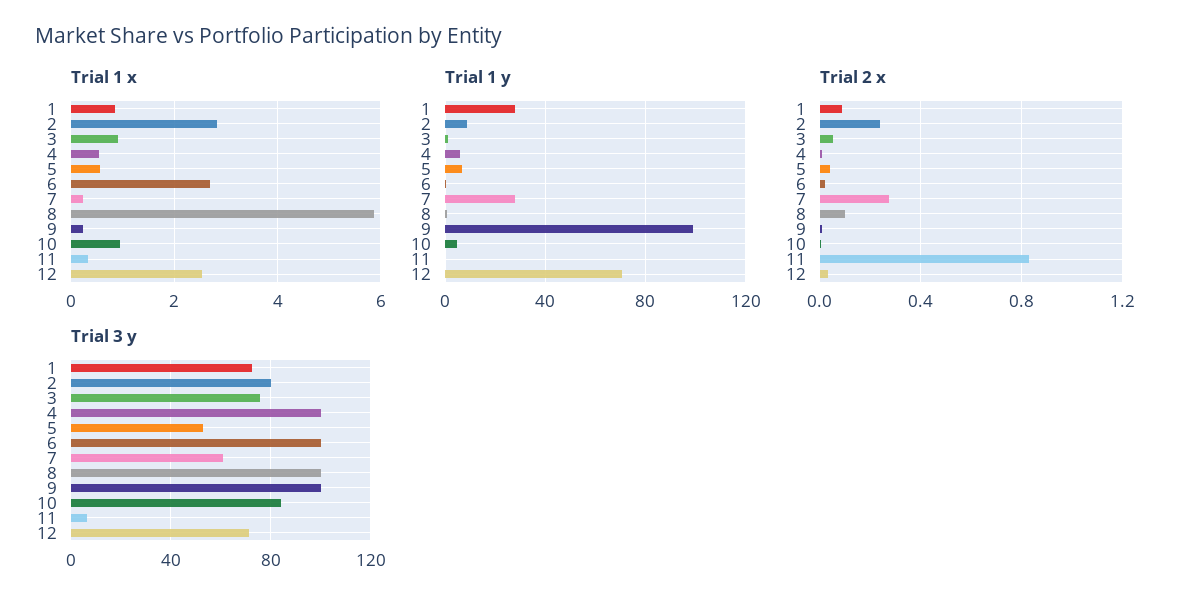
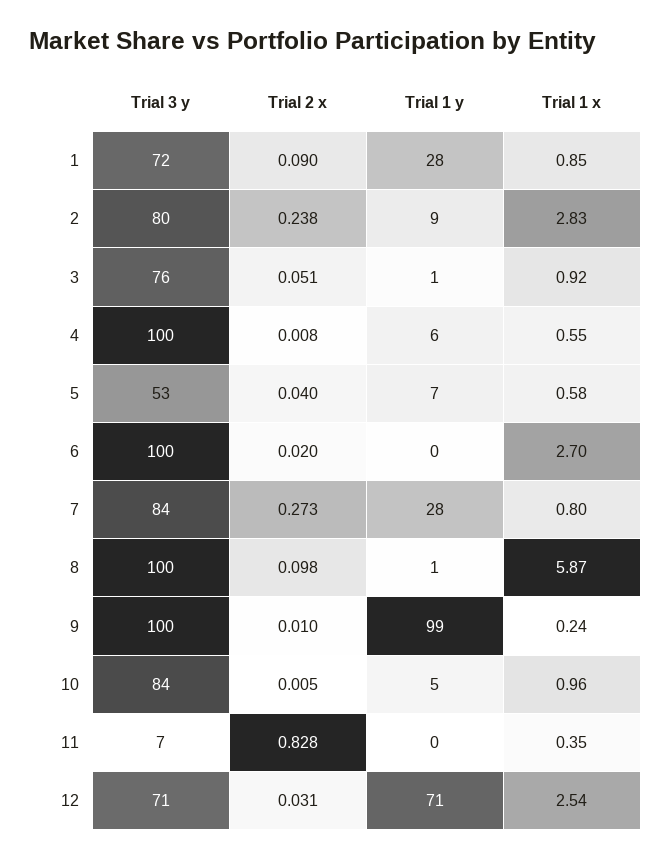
  {
    "Trial 1 x": {
      "1": 0.85,
      "2": 2.83,
      "3": 0.92,
      "4": 0.55,
      "5": 0.58,
      "6": 2.7,
-     "7": 0.2,
+     "7": 0.8,
      "8": 5.87,
      "9": 0.24,
      "10": 0.96,
      "11": 0.35,
      "12": 2.54
    },
    "Trial 1 y": {
      "1": 28,
      "2": 9,
      "3": 1,
      "4": 6,
      "5": 7,
      "6": 0,
      "7": 28,
      "8": 1,
      "9": 99,
      "10": 5,
      "11": 0,
      "12": 71
    },
    "Trial 2 x": {
      "1": 0.09,
      "2": 0.238,
      "3": 0.051,
      "4": 0.008,
      "5": 0.04,
      "6": 0.02,
      "7": 0.273,
      "8": 0.098,
      "9": 0.01,
      "10": 0.005,
      "11": 0.828,
      "12": 0.031
    },
    "Trial 3 y": {
      "1": 72,
      "2": 80,
      "3": 76,
      "4": 100,
      "5": 53,
      "6": 100,
-     "7": 60,
+     "7": 84,
      "8": 100,
      "9": 100,
      "10": 84,
      "11": 7,
      "12": 71
    }
  }

